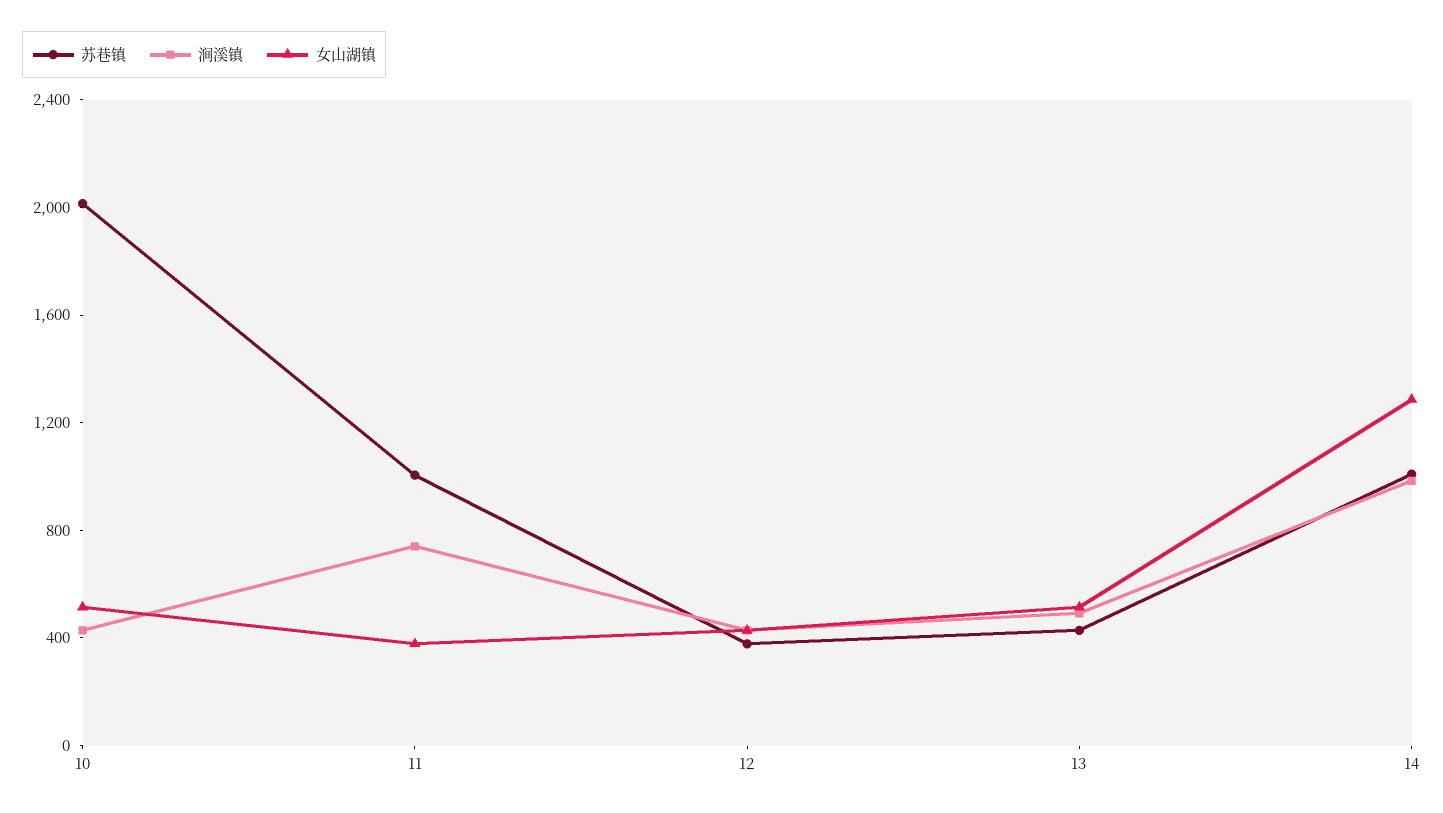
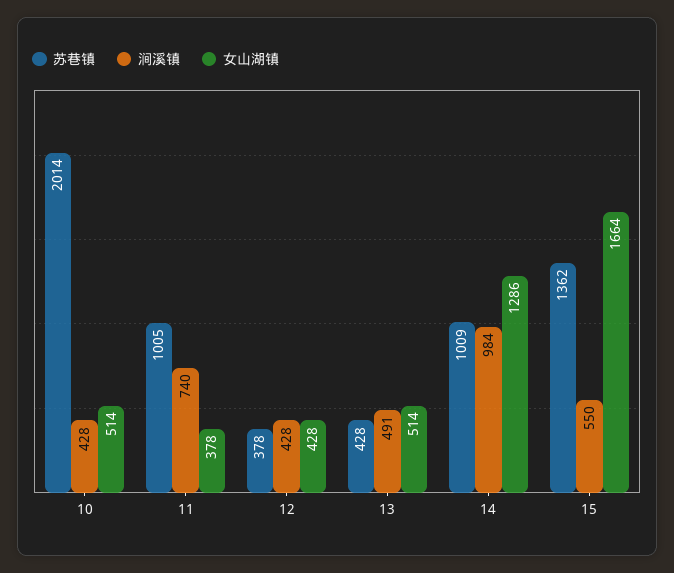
  {
    "苏巷镇": {
      "10": 2014,
      "11": 1005,
      "12": 378,
      "13": 428,
-     "14": 1009
+     "14": 1009,
+     "15": 1362
    },
    "涧溪镇": {
      "10": 428,
      "11": 740,
      "12": 428,
      "13": 491,
-     "14": 984
+     "14": 984,
+     "15": 550
    },
    "女山湖镇": {
      "10": 514,
      "11": 378,
      "12": 428,
      "13": 514,
-     "14": 1286
+     "14": 1286,
+     "15": 1664
    }
  }

